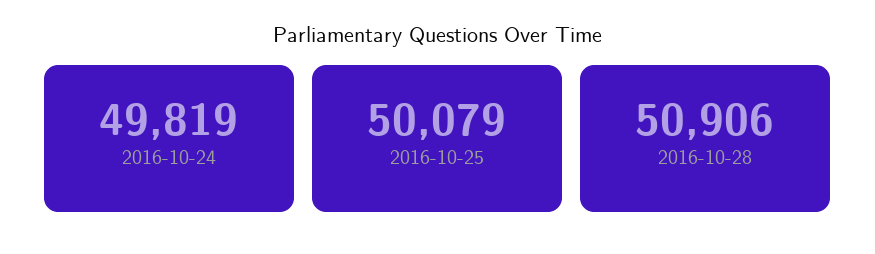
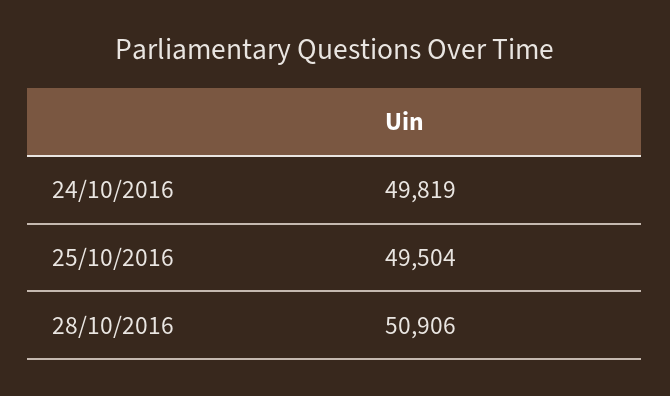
  {
    "2016-10-24": 49819,
-   "2016-10-25": 50079,
+   "2016-10-25": 49504,
    "2016-10-28": 50906
  }

